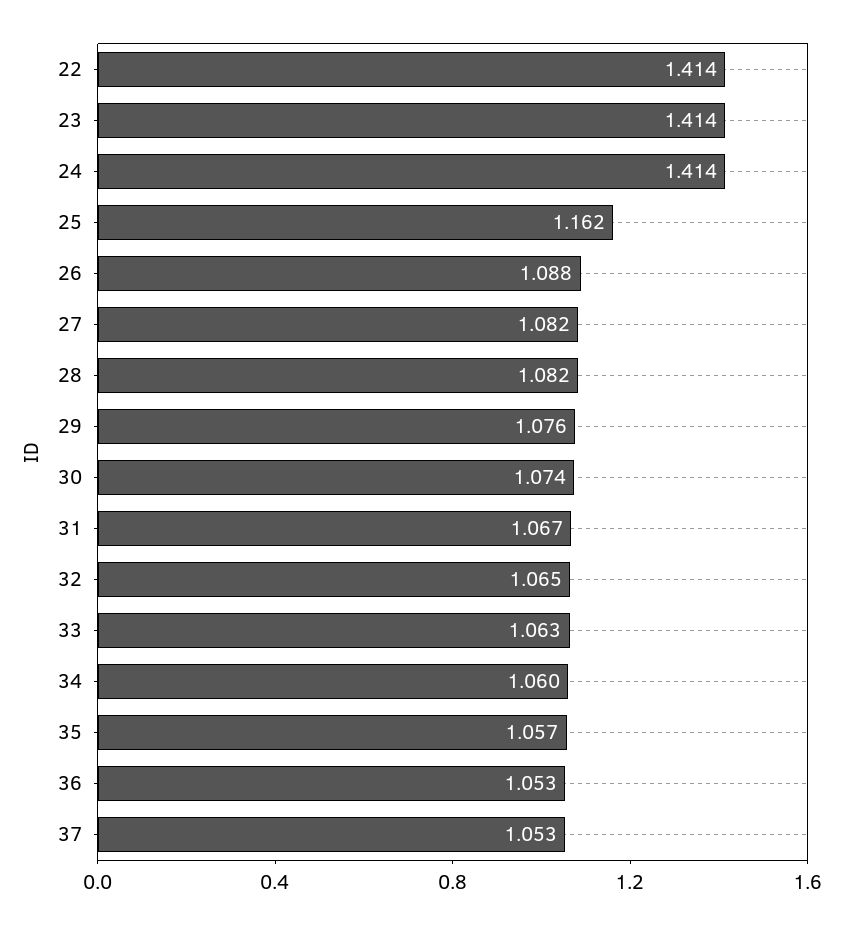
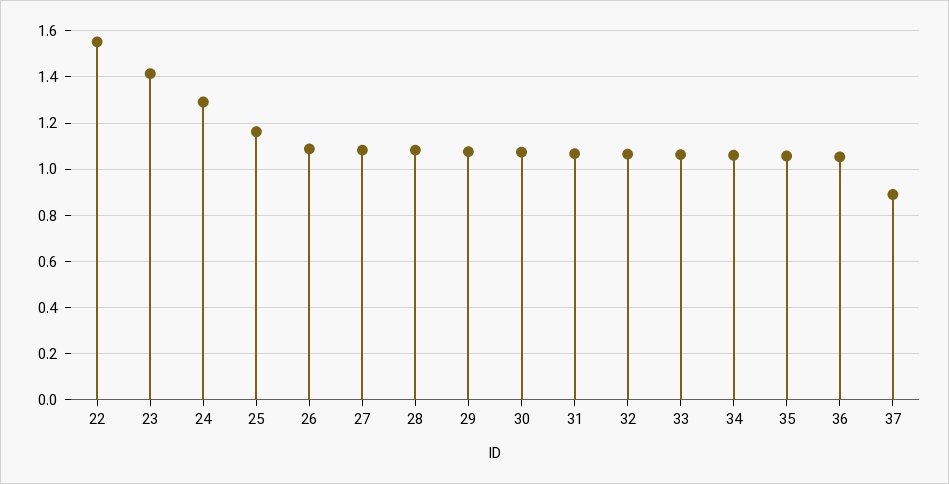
  {
-   "22": 1.414,
+   "22": 1.55,
    "23": 1.414,
-   "24": 1.414,
+   "24": 1.3,
    "25": 1.162,
    "26": 1.088,
    "27": 1.082,
    "28": 1.082,
    "29": 1.076,
    "30": 1.074,
    "31": 1.067,
    "32": 1.065,
    "33": 1.063,
    "34": 1.06,
    "35": 1.057,
    "36": 1.053,
-   "37": 1.053
+   "37": 0.9
  }

